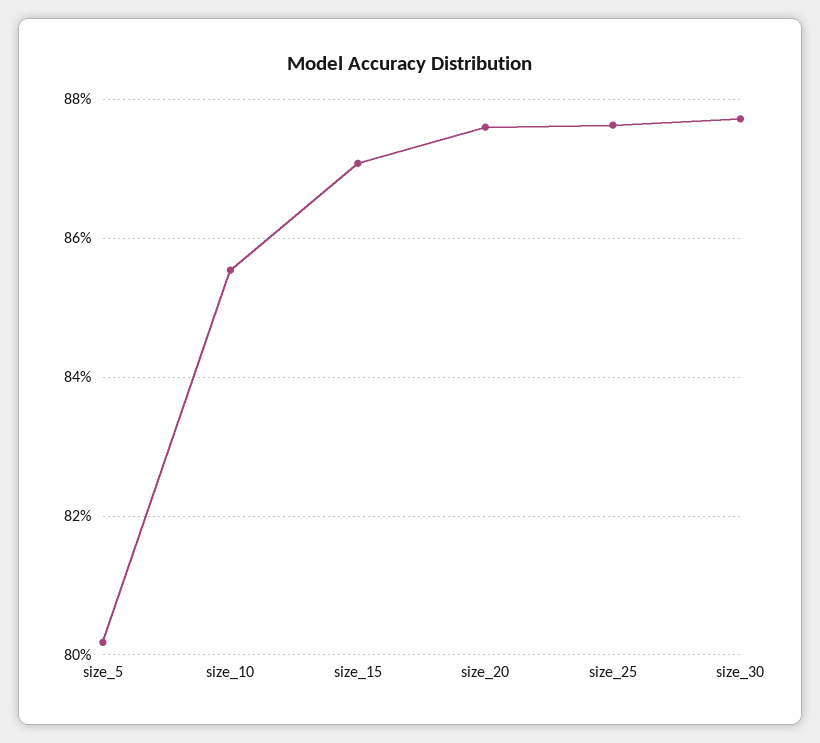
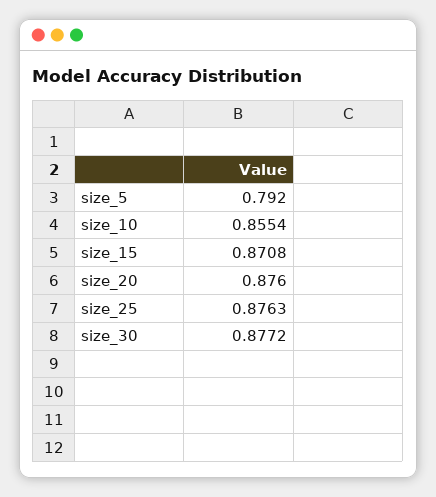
  {
-   "size_5": 0.802,
+   "size_5": 0.792,
    "size_10": 0.8554,
    "size_15": 0.8708,
    "size_20": 0.876,
    "size_25": 0.8763,
    "size_30": 0.8772
  }

